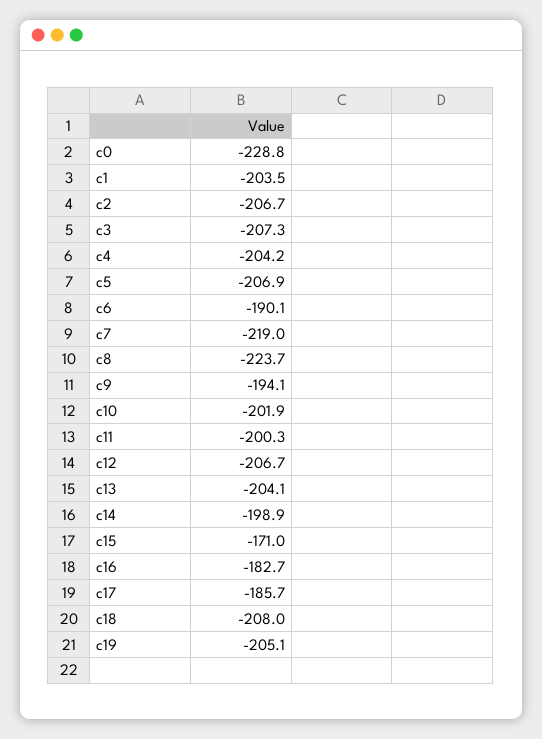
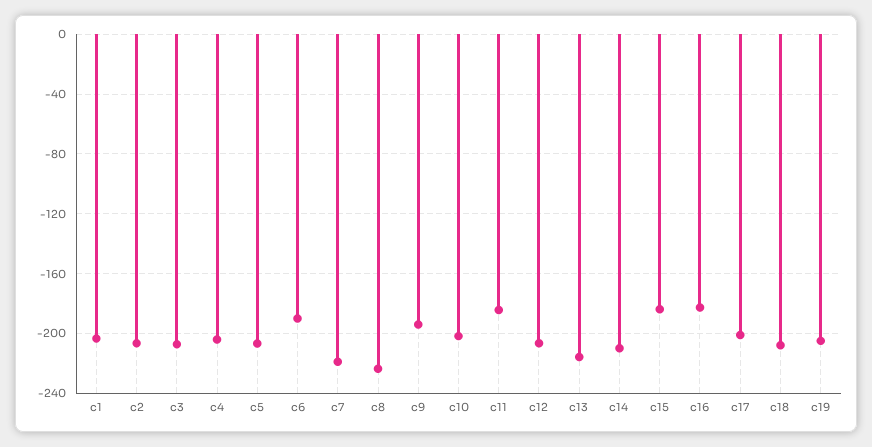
  {
-   "c0": -228.8,
    "c1": -203.5,
    "c2": -206.7,
    "c3": -207.3,
    "c4": -204.2,
    "c5": -206.9,
    "c6": -190.1,
    "c7": -219,
    "c8": -223.7,
    "c9": -194.1,
    "c10": -201.9,
-   "c11": -200.3,
+   "c11": -185,
    "c12": -206.7,
-   "c13": -204.1,
+   "c13": -215,
-   "c14": -198.9,
+   "c14": -210,
-   "c15": -171,
+   "c15": -185,
    "c16": -182.7,
-   "c17": -185.7,
+   "c17": -200,
    "c18": -208,
    "c19": -205.1
  }

